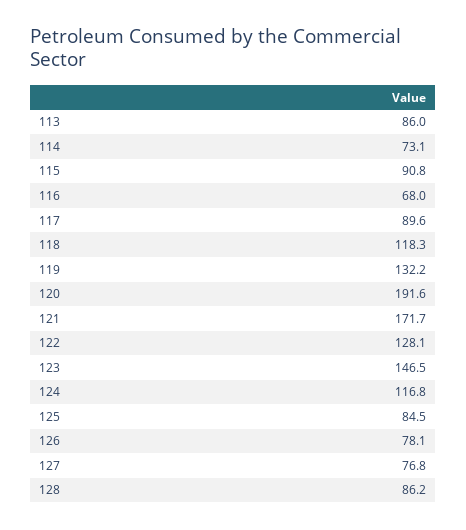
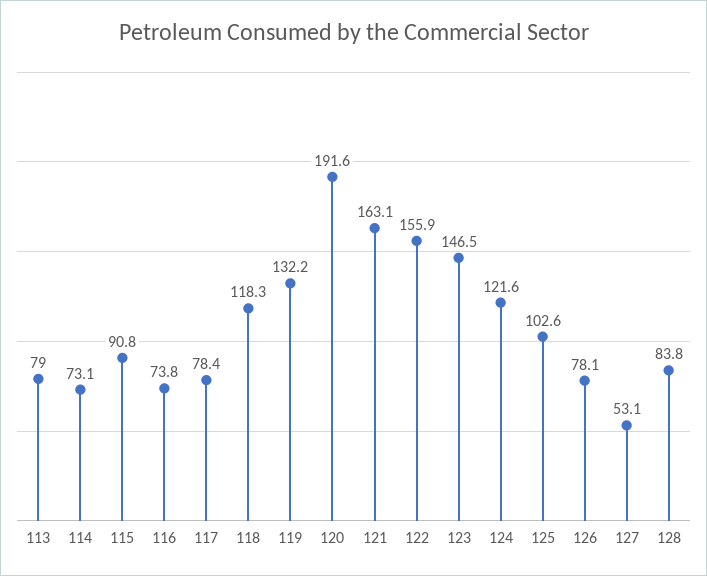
  {
-   "113": 86,
+   "113": 79,
    "114": 73.1,
    "115": 90.8,
-   "116": 68,
+   "116": 73.8,
-   "117": 89.6,
+   "117": 78.4,
    "118": 118.3,
    "119": 132.2,
    "120": 191.6,
-   "121": 171.7,
+   "121": 163.1,
-   "122": 128.1,
+   "122": 155.9,
    "123": 146.5,
-   "124": 116.8,
+   "124": 121.6,
-   "125": 84.5,
+   "125": 102.6,
    "126": 78.1,
-   "127": 76.8,
+   "127": 53.1,
-   "128": 86.2
+   "128": 83.8
  }

